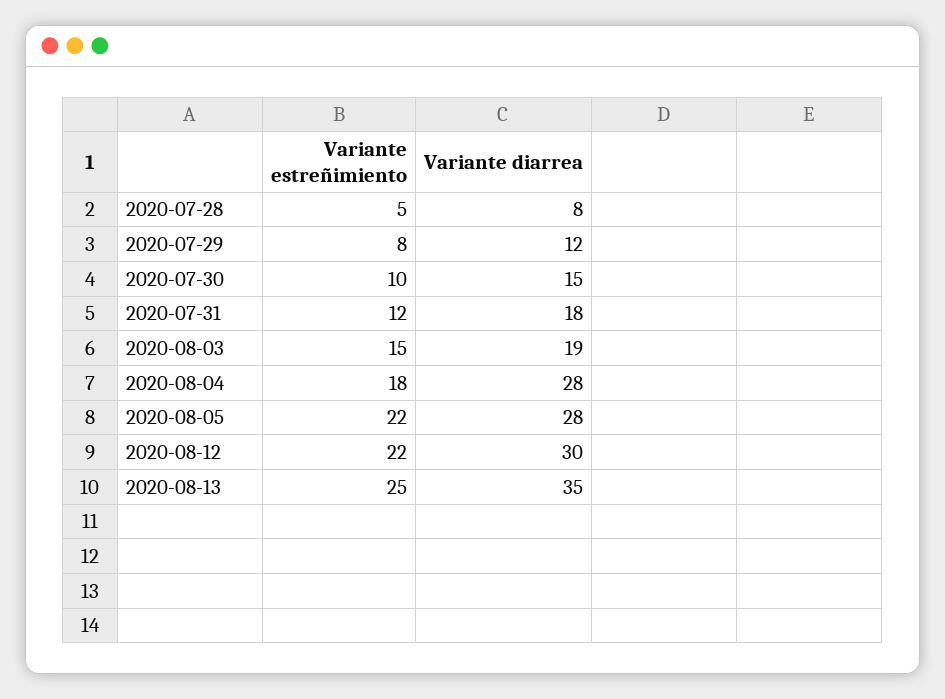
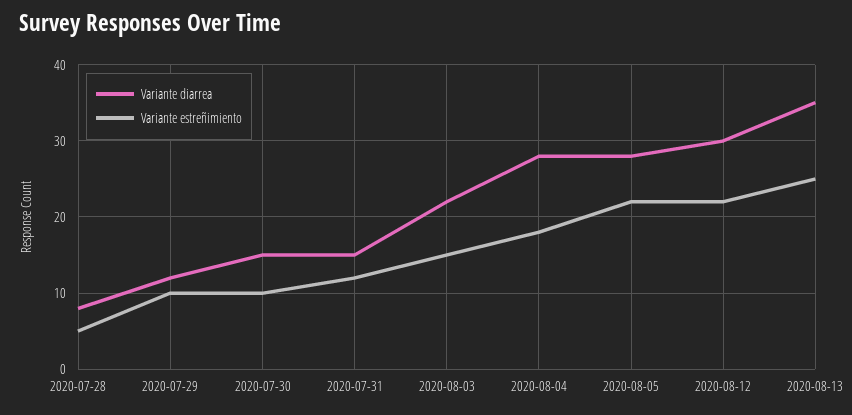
  {
    "Variante estreñimiento": {
      "2020-07-28": 5,
-     "2020-07-29": 8,
+     "2020-07-29": 10,
      "2020-07-30": 10,
      "2020-07-31": 12,
      "2020-08-03": 15,
      "2020-08-04": 18,
      "2020-08-05": 22,
      "2020-08-12": 22,
      "2020-08-13": 25
    },
    "Variante diarrea": {
      "2020-07-28": 8,
      "2020-07-29": 12,
      "2020-07-30": 15,
-     "2020-07-31": 18,
+     "2020-07-31": 15,
-     "2020-08-03": 19,
+     "2020-08-03": 22,
      "2020-08-04": 28,
      "2020-08-05": 28,
      "2020-08-12": 30,
      "2020-08-13": 35
    }
  }

